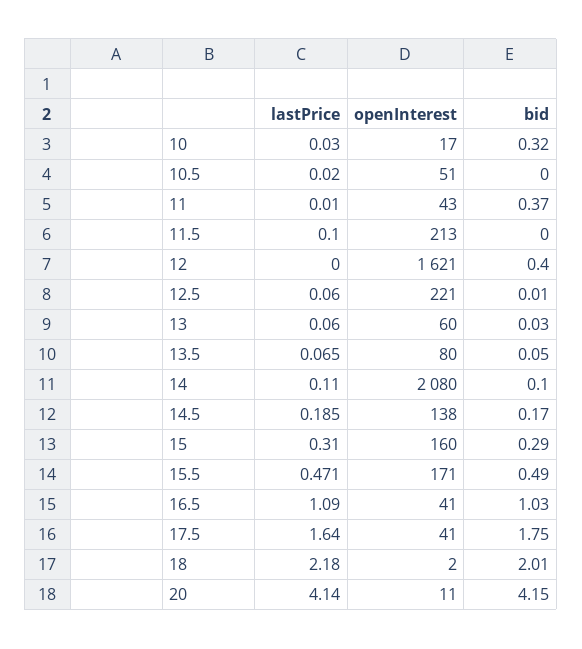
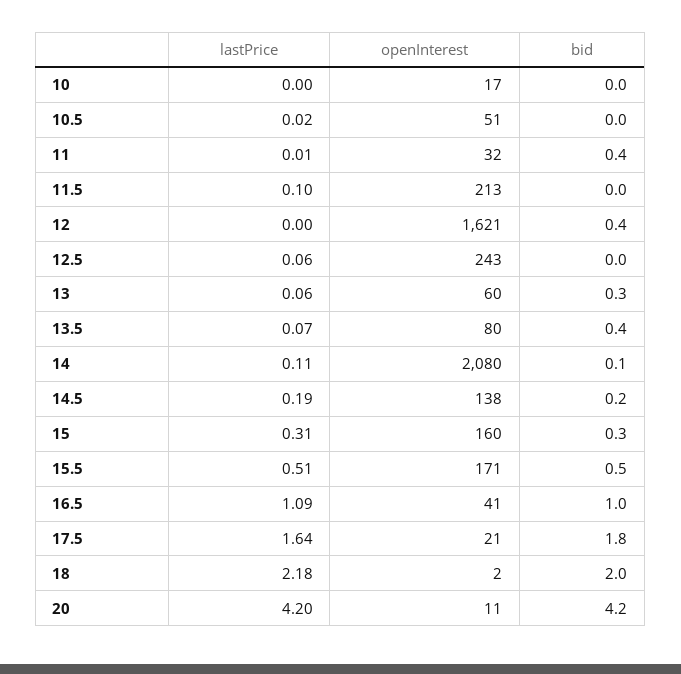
  {
    "lastPrice": {
-     "10": 0.03,
+     "10": 0,
      "10.5": 0.02,
      "11": 0.01,
      "11.5": 0.1,
      "12": 0,
      "12.5": 0.06,
      "13": 0.06,
      "13.5": 0.065,
      "14": 0.11,
      "14.5": 0.185,
      "15": 0.31,
-     "15.5": 0.471,
+     "15.5": 0.51,
      "16.5": 1.09,
      "17.5": 1.64,
      "18": 2.18,
-     "20": 4.14
+     "20": 4.2
    },
    "openInterest": {
      "10": 17,
      "10.5": 51,
-     "11": 43,
+     "11": 32,
      "11.5": 213,
      "12": 1621,
-     "12.5": 221,
+     "12.5": 243,
      "13": 60,
      "13.5": 80,
      "14": 2080,
      "14.5": 138,
      "15": 160,
      "15.5": 171,
      "16.5": 41,
-     "17.5": 41,
+     "17.5": 21,
      "18": 2,
      "20": 11
    },
    "bid": {
-     "10": 0.32,
+     "10": 0,
      "10.5": 0,
      "11": 0.37,
      "11.5": 0,
      "12": 0.4,
      "12.5": 0.01,
-     "13": 0.03,
+     "13": 0.3,
-     "13.5": 0.05,
+     "13.5": 0.4,
      "14": 0.1,
      "14.5": 0.17,
      "15": 0.29,
      "15.5": 0.49,
      "16.5": 1.03,
      "17.5": 1.75,
      "18": 2.01,
      "20": 4.15
    }
  }

